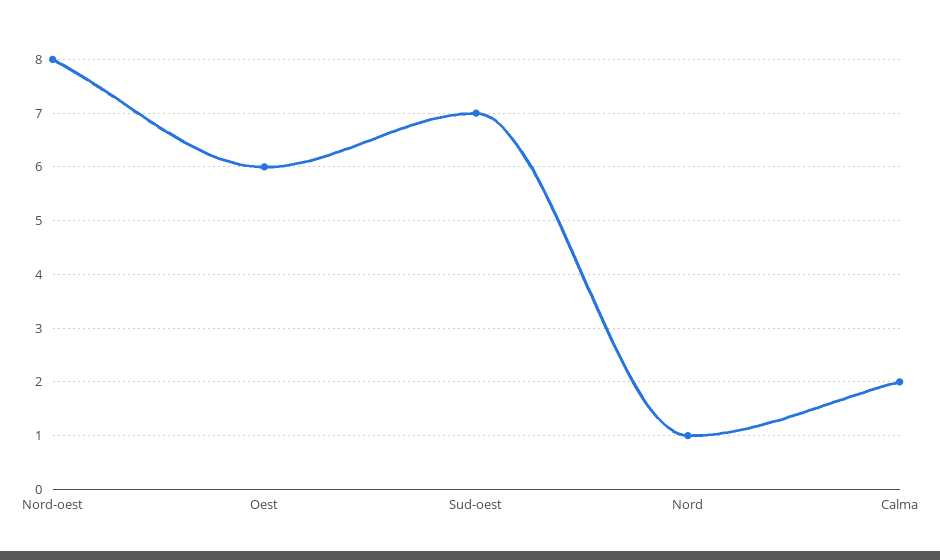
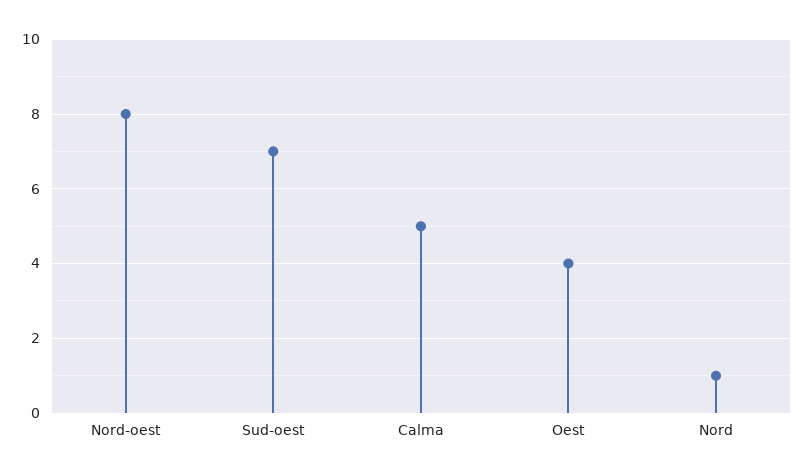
  {
    "Nord-oest": 8,
-   "Oest": 6,
+   "Oest": 4,
    "Sud-oest": 7,
    "Nord": 1,
-   "Calma": 2
+   "Calma": 5
  }

